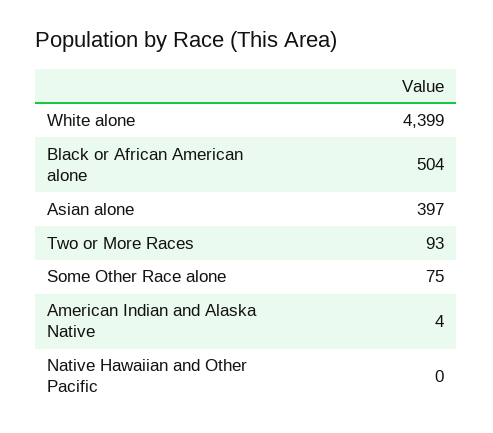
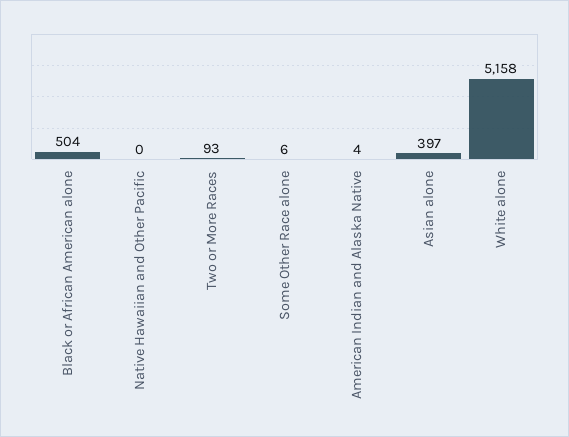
  {
-   "White alone": 4399,
+   "White alone": 5158,
    "Black or African American alone": 504,
    "Asian alone": 397,
    "Two or More Races": 93,
-   "Some Other Race alone": 75,
+   "Some Other Race alone": 6,
    "American Indian and Alaska Native": 4,
    "Native Hawaiian and Other Pacific": 0
  }

